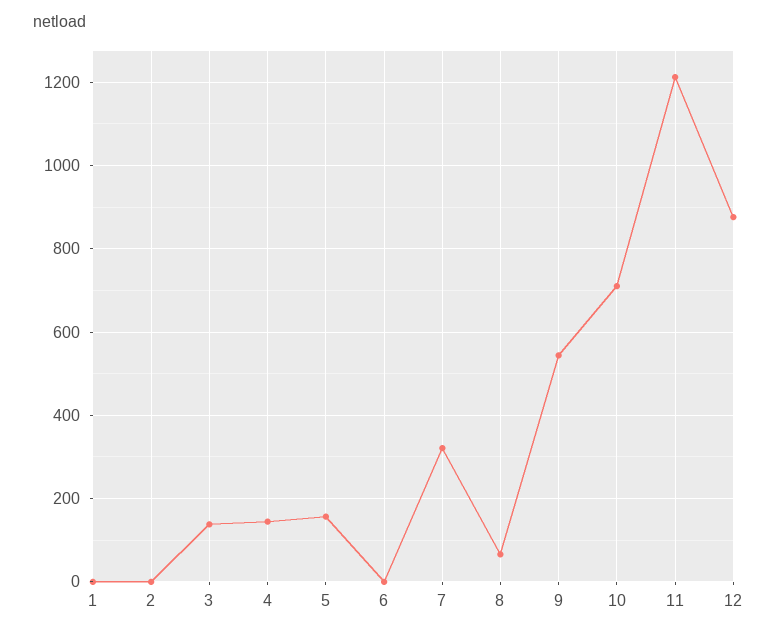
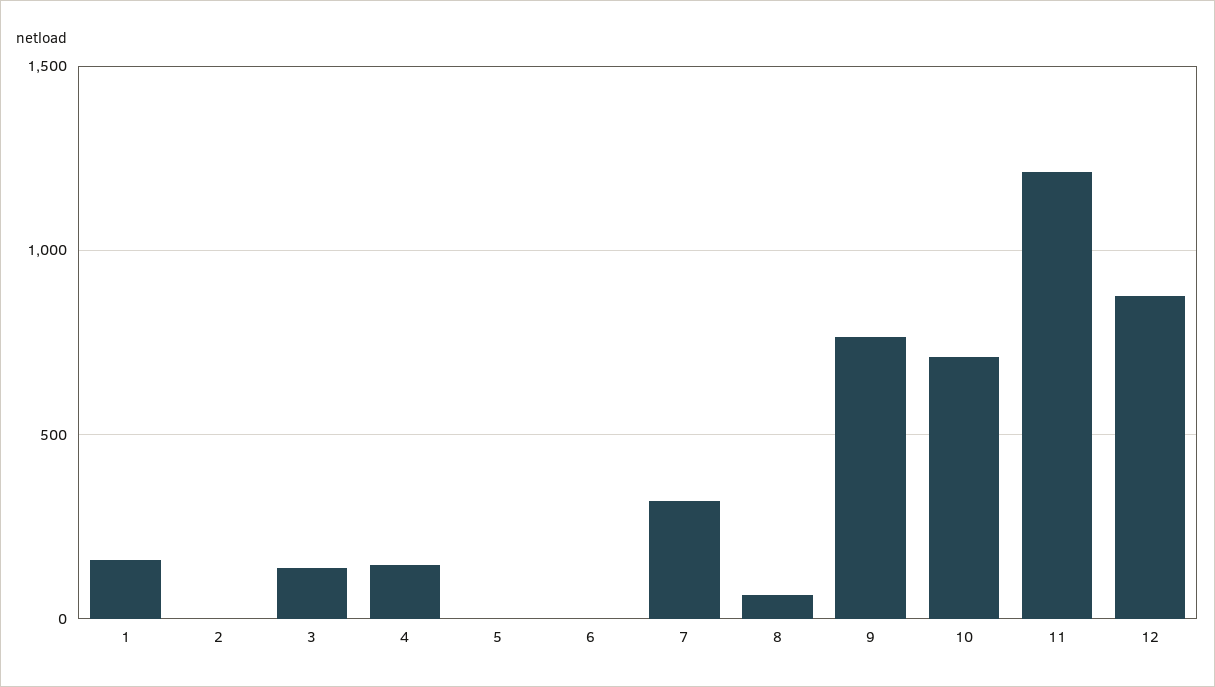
  {
-   "1": 0,
+   "1": 150,
    "2": 0,
    "3": 140,
    "4": 140,
-   "5": 160,
+   "5": 0,
    "6": 0,
    "7": 320,
    "8": 60,
-   "9": 540,
+   "9": 750,
    "10": 720,
    "11": 1220,
    "12": 880
  }

